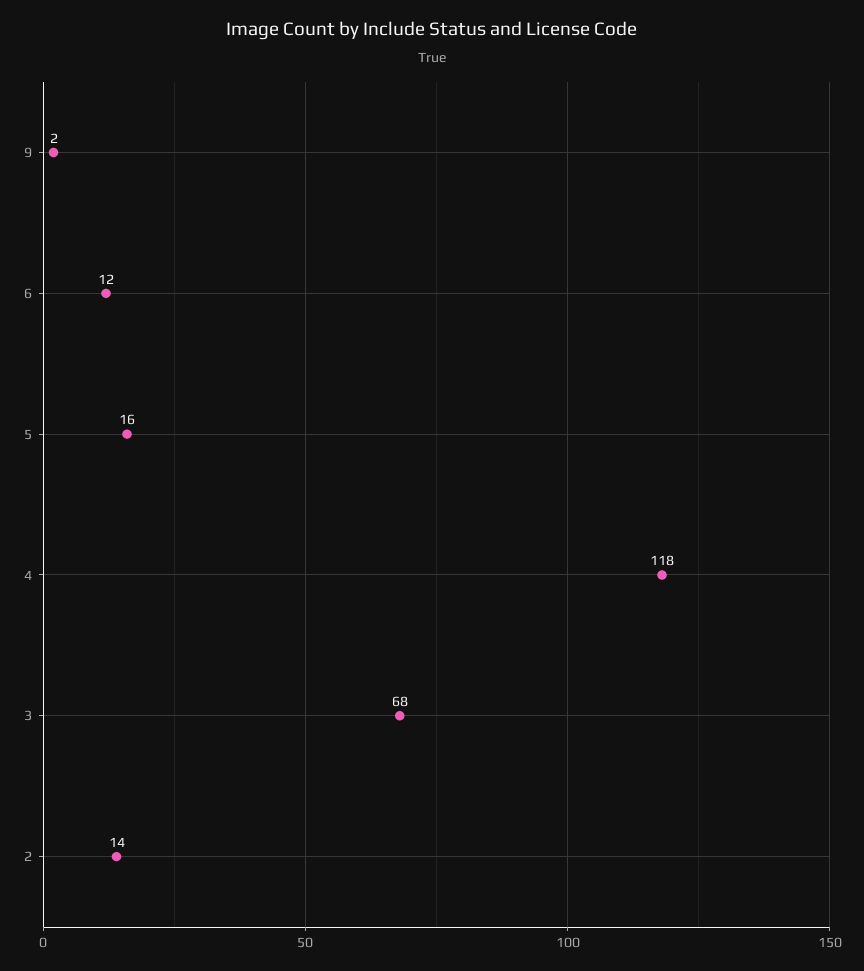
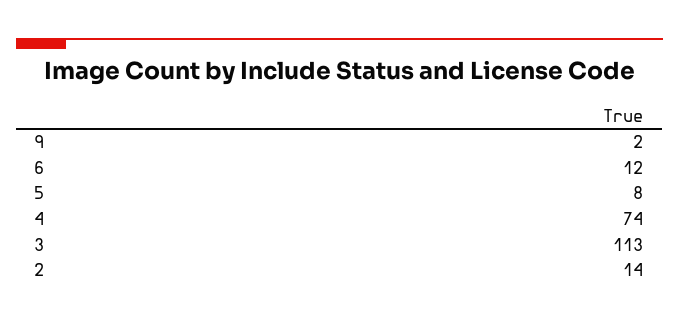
  {
    "9": 2,
    "6": 12,
-   "5": 16,
+   "5": 8,
-   "4": 118,
+   "4": 74,
-   "3": 68,
+   "3": 113,
    "2": 14
  }

